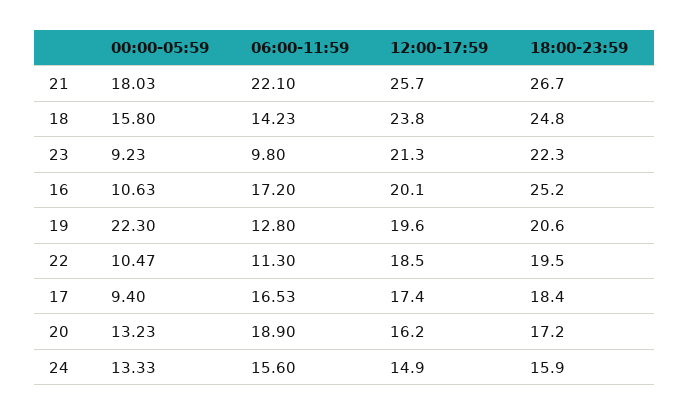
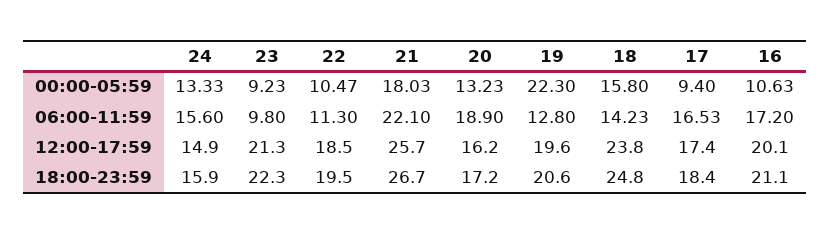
  {
    "00:00-05:59": {
      "21": 18.03,
      "18": 15.8,
      "23": 9.23,
      "16": 10.63,
      "19": 22.3,
      "22": 10.47,
      "17": 9.4,
      "20": 13.23,
      "24": 13.33
    },
    "06:00-11:59": {
      "21": 22.1,
      "18": 14.23,
      "23": 9.8,
      "16": 17.2,
      "19": 12.8,
      "22": 11.3,
      "17": 16.53,
      "20": 18.9,
      "24": 15.6
    },
    "12:00-17:59": {
      "21": 25.7,
      "18": 23.8,
      "23": 21.3,
      "16": 20.1,
      "19": 19.6,
      "22": 18.5,
      "17": 17.4,
      "20": 16.2,
      "24": 14.9
    },
    "18:00-23:59": {
      "21": 26.7,
      "18": 24.8,
      "23": 22.3,
-     "16": 25.2,
+     "16": 21.1,
      "19": 20.6,
      "22": 19.5,
      "17": 18.4,
      "20": 17.2,
      "24": 15.9
    }
  }

